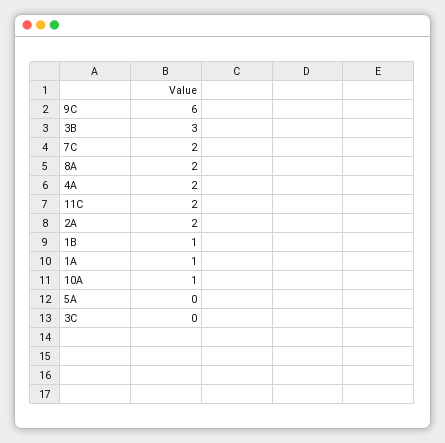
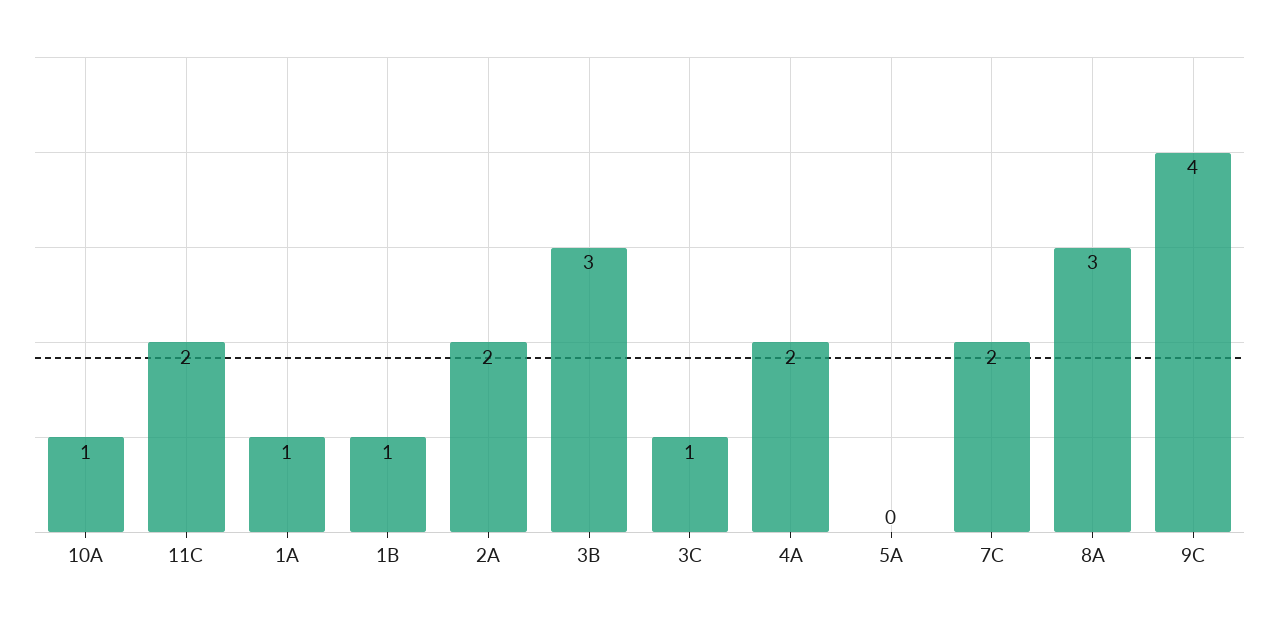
  {
-   "9C": 6,
+   "9C": 4,
    "3B": 3,
    "7C": 2,
-   "8A": 2,
+   "8A": 3,
    "4A": 2,
    "11C": 2,
    "2A": 2,
    "1B": 1,
    "1A": 1,
    "10A": 1,
    "5A": 0,
-   "3C": 0
+   "3C": 1
  }

